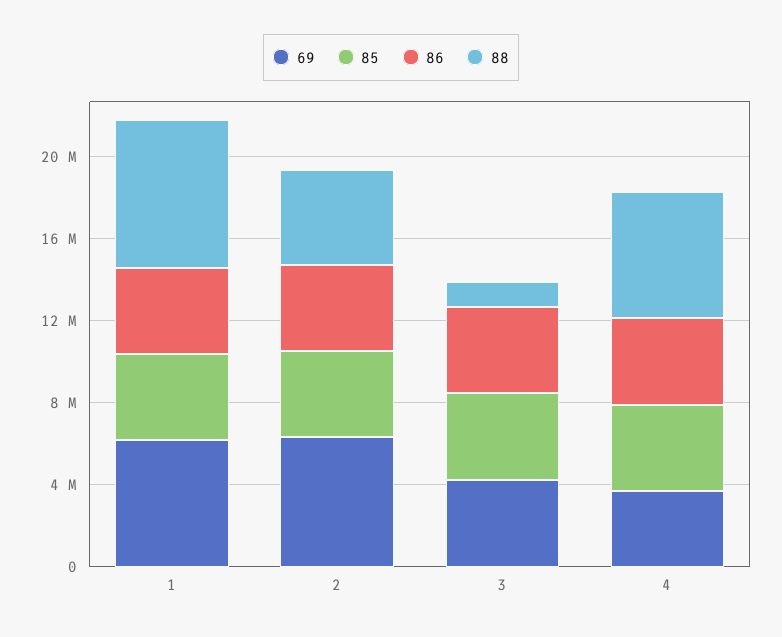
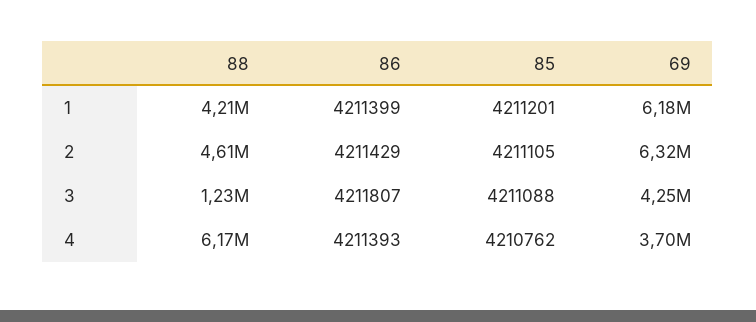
  {
    "69": {
      "1": 6180000,
      "2": 6320000,
      "3": 4250000,
      "4": 3700000
    },
    "85": {
      "1": 4211201,
      "2": 4211105,
      "3": 4211088,
      "4": 4210762
    },
    "86": {
      "1": 4211399,
      "2": 4211429,
      "3": 4211807,
      "4": 4211393
    },
    "88": {
-     "1": 7000000,
+     "1": 4210000,
      "2": 4610000,
      "3": 1230000,
      "4": 6170000
    }
  }

